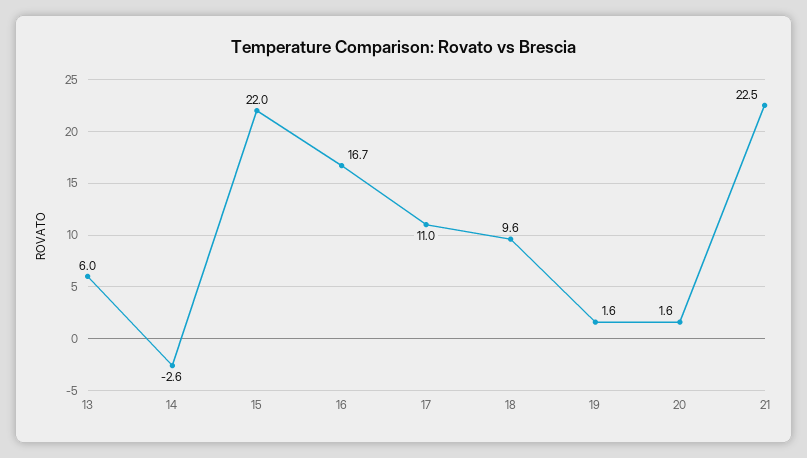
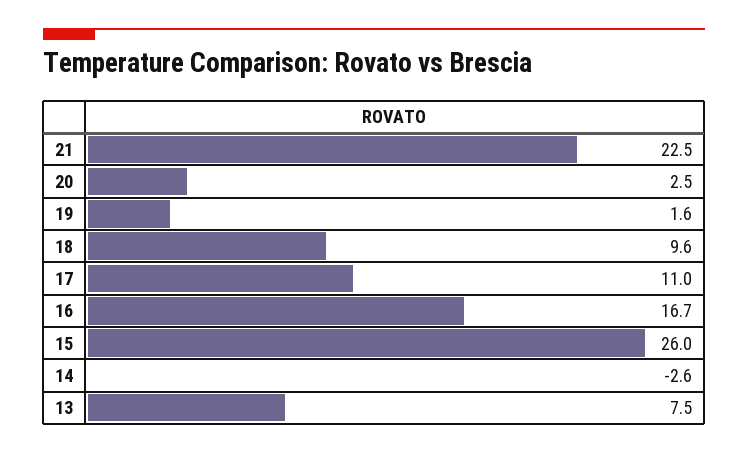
  {
-   "13": 6,
+   "13": 7.5,
    "14": -2.6,
-   "15": 22,
+   "15": 26,
    "16": 16.7,
    "17": 11,
    "18": 9.6,
    "19": 1.6,
-   "20": 1.6,
+   "20": 2.5,
    "21": 22.5
  }

